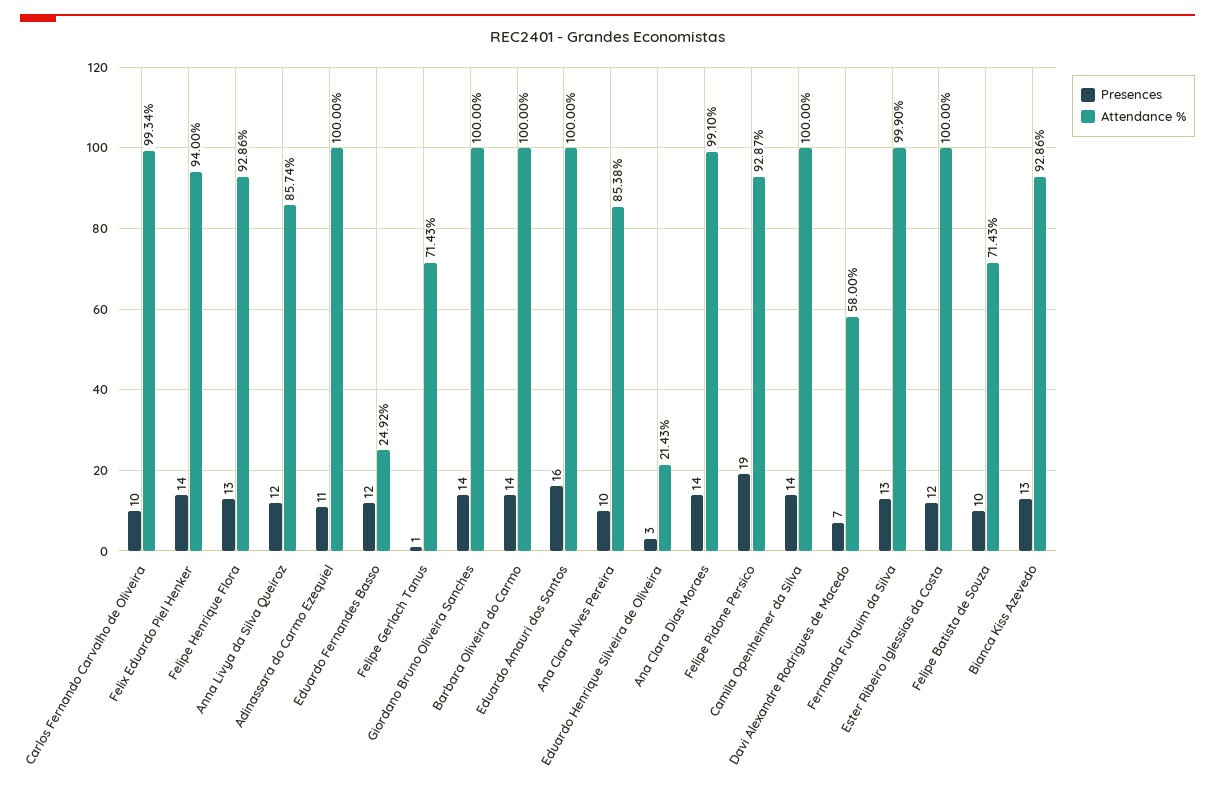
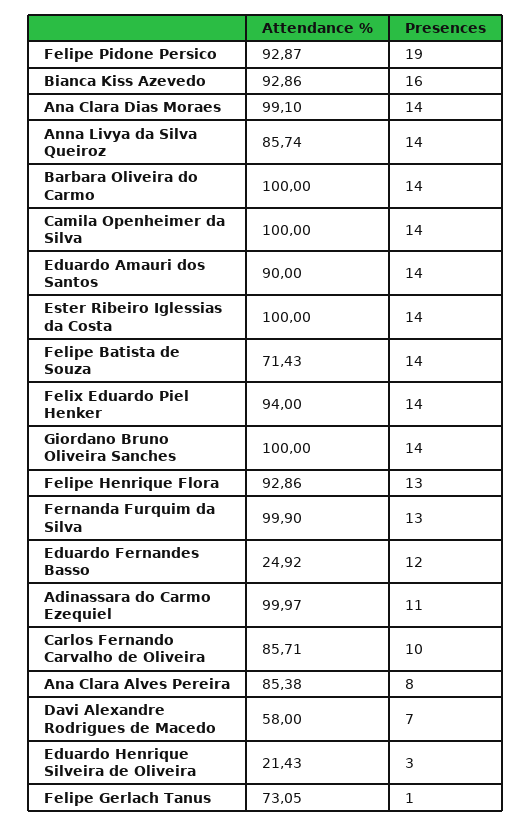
  {
    "Presences": {
      "Carlos Fernando Carvalho de Oliveira": 10,
      "Felix Eduardo Piel Henker": 14,
      "Felipe Henrique Flora": 13,
-     "Anna Livya da Silva Queiroz": 12,
+     "Anna Livya da Silva Queiroz": 14,
      "Adinassara do Carmo Ezequiel": 11,
      "Eduardo Fernandes Basso": 12,
      "Felipe Gerlach Tanus": 1,
      "Giordano Bruno Oliveira Sanches": 14,
      "Barbara Oliveira do Carmo": 14,
-     "Eduardo Amauri dos Santos": 16,
+     "Eduardo Amauri dos Santos": 14,
-     "Ana Clara Alves Pereira": 10,
+     "Ana Clara Alves Pereira": 8,
      "Eduardo Henrique Silveira de Oliveira": 3,
      "Ana Clara Dias Moraes": 14,
      "Felipe Pidone Persico": 19,
      "Camila Openheimer da Silva": 14,
      "Davi Alexandre Rodrigues de Macedo": 7,
      "Fernanda Furquim da Silva": 13,
-     "Ester Ribeiro Iglessias da Costa": 12,
+     "Ester Ribeiro Iglessias da Costa": 14,
-     "Felipe Batista de Souza": 10,
+     "Felipe Batista de Souza": 14,
-     "Bianca Kiss Azevedo": 13
+     "Bianca Kiss Azevedo": 16
    },
    "Attendance %": {
-     "Carlos Fernando Carvalho de Oliveira": 99.34,
+     "Carlos Fernando Carvalho de Oliveira": 85.71,
      "Felix Eduardo Piel Henker": 94,
      "Felipe Henrique Flora": 92.86,
      "Anna Livya da Silva Queiroz": 85.74,
-     "Adinassara do Carmo Ezequiel": 100,
+     "Adinassara do Carmo Ezequiel": 99.97,
      "Eduardo Fernandes Basso": 24.92,
-     "Felipe Gerlach Tanus": 71.43,
+     "Felipe Gerlach Tanus": 73.05,
      "Giordano Bruno Oliveira Sanches": 100,
      "Barbara Oliveira do Carmo": 100,
-     "Eduardo Amauri dos Santos": 100,
+     "Eduardo Amauri dos Santos": 90,
      "Ana Clara Alves Pereira": 85.38,
      "Eduardo Henrique Silveira de Oliveira": 21.43,
      "Ana Clara Dias Moraes": 99.1,
      "Felipe Pidone Persico": 92.87,
      "Camila Openheimer da Silva": 100,
      "Davi Alexandre Rodrigues de Macedo": 58,
      "Fernanda Furquim da Silva": 99.9,
      "Ester Ribeiro Iglessias da Costa": 100,
      "Felipe Batista de Souza": 71.43,
      "Bianca Kiss Azevedo": 92.86
    }
  }

